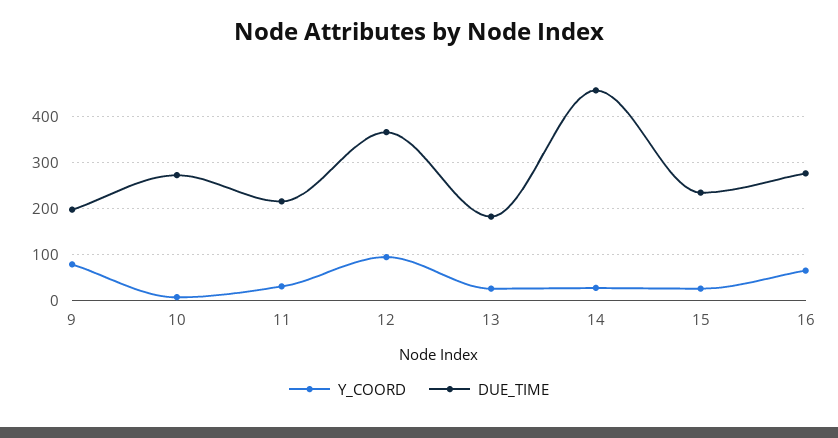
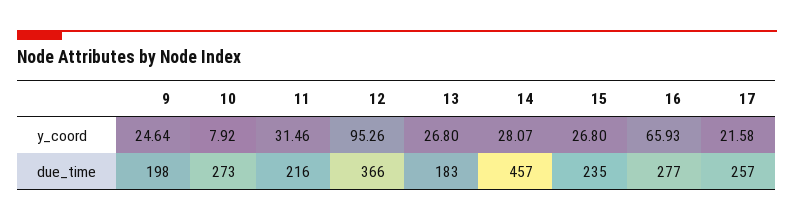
  {
    "Y_COORD": {
-     "9": 80,
+     "9": 24.64,
      "10": 7.92,
      "11": 31.46,
      "12": 95.26,
      "13": 26.8,
      "14": 28.07,
      "15": 26.8,
-     "16": 65.93
+     "16": 65.93,
+     "17": 21.58
    },
    "DUE_TIME": {
      "9": 198,
      "10": 273,
      "11": 216,
      "12": 366,
      "13": 183,
      "14": 457,
      "15": 235,
-     "16": 277
+     "16": 277,
+     "17": 257
    }
  }

